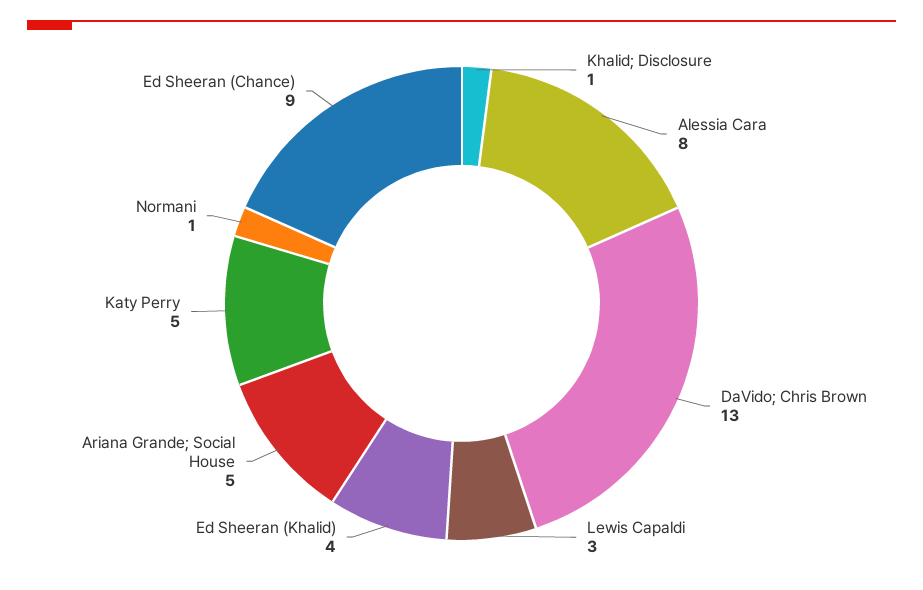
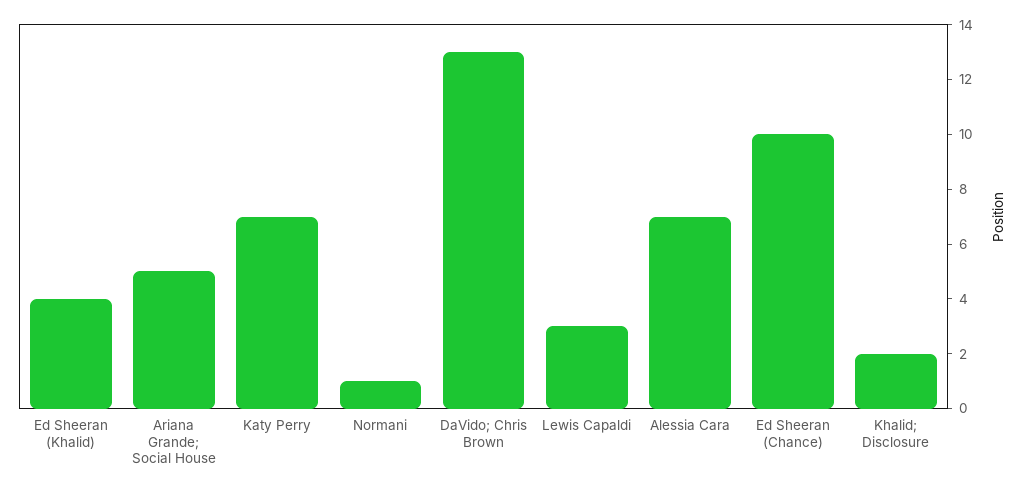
  {
-   "Khalid; Disclosure": 1,
+   "Khalid; Disclosure": 2,
-   "Alessia Cara": 8,
+   "Alessia Cara": 7,
    "DaVido; Chris Brown": 13,
    "Lewis Capaldi": 3,
    "Ed Sheeran (Khalid)": 4,
    "Ariana Grande; Social House": 5,
-   "Katy Perry": 5,
+   "Katy Perry": 7,
    "Normani": 1,
-   "Ed Sheeran (Chance)": 9
+   "Ed Sheeran (Chance)": 10
  }

